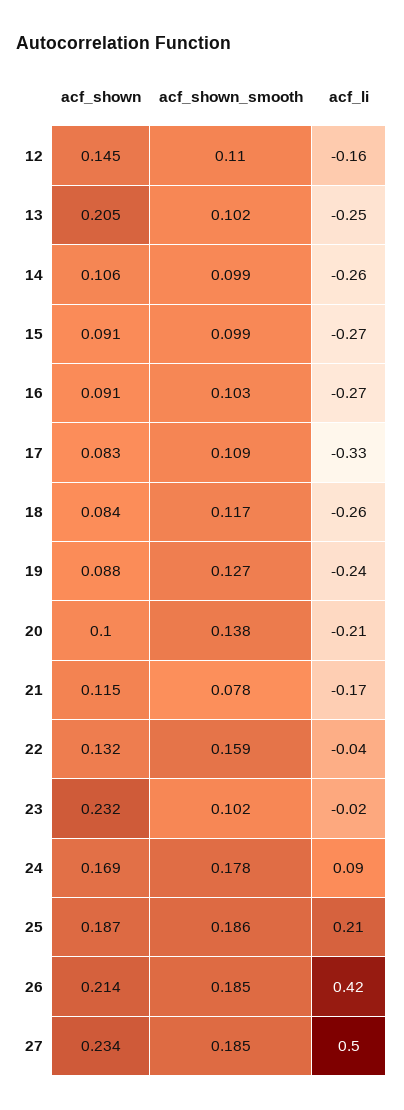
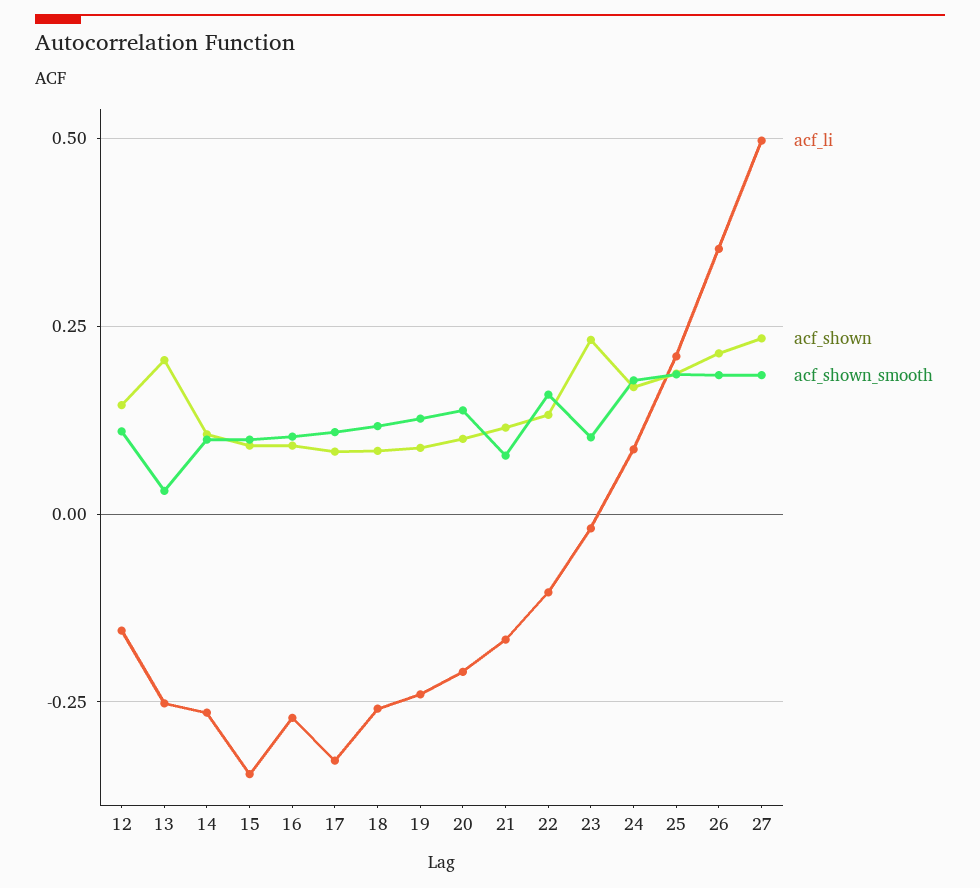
  {
    "acf_shown": {
      "12": 0.145,
      "13": 0.205,
      "14": 0.106,
      "15": 0.091,
      "16": 0.091,
      "17": 0.083,
      "18": 0.084,
      "19": 0.088,
      "20": 0.1,
      "21": 0.115,
      "22": 0.132,
      "23": 0.232,
      "24": 0.169,
      "25": 0.187,
      "26": 0.214,
      "27": 0.234
    },
    "acf_shown_smooth": {
      "12": 0.11,
-     "13": 0.102,
+     "13": 0.025,
      "14": 0.099,
      "15": 0.099,
      "16": 0.103,
      "17": 0.109,
      "18": 0.117,
      "19": 0.127,
      "20": 0.138,
      "21": 0.078,
      "22": 0.159,
      "23": 0.102,
      "24": 0.178,
      "25": 0.186,
      "26": 0.185,
      "27": 0.185
    },
    "acf_li": {
      "12": -0.16,
      "13": -0.25,
      "14": -0.26,
-     "15": -0.27,
+     "15": -0.35,
      "16": -0.27,
      "17": -0.33,
      "18": -0.26,
      "19": -0.24,
      "20": -0.21,
      "21": -0.17,
-     "22": -0.04,
+     "22": -0.1,
      "23": -0.02,
      "24": 0.09,
      "25": 0.21,
-     "26": 0.42,
+     "26": 0.35,
      "27": 0.5
    }
  }

